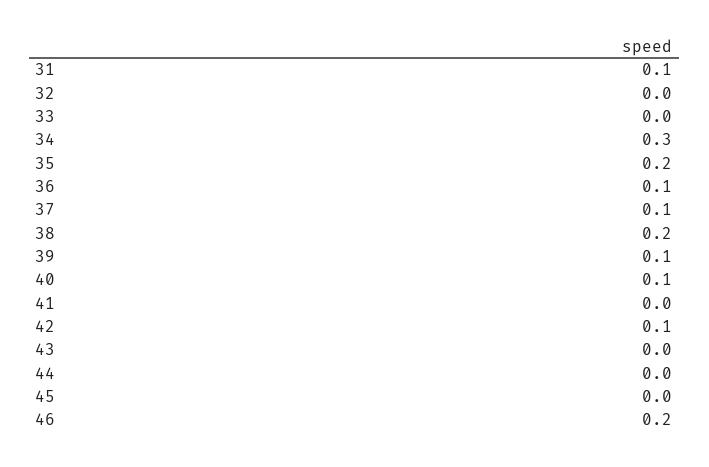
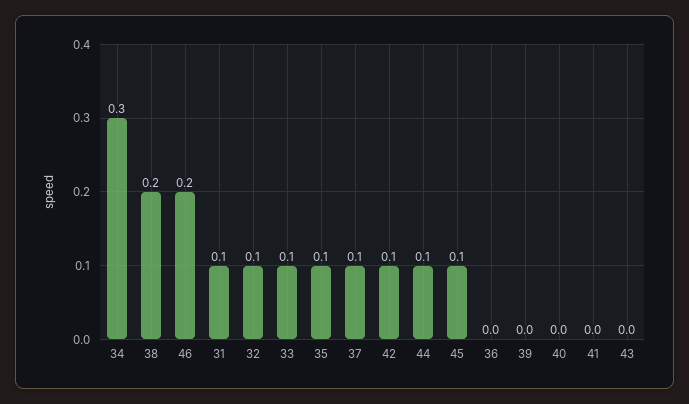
  {
    "31": 0.1,
-   "32": 0,
+   "32": 0.1,
-   "33": 0,
+   "33": 0.1,
    "34": 0.3,
-   "35": 0.2,
+   "35": 0.1,
-   "36": 0.1,
+   "36": 0,
    "37": 0.1,
    "38": 0.2,
-   "39": 0.1,
+   "39": 0,
-   "40": 0.1,
+   "40": 0,
    "41": 0,
    "42": 0.1,
    "43": 0,
-   "44": 0,
+   "44": 0.1,
-   "45": 0,
+   "45": 0.1,
    "46": 0.2
  }

